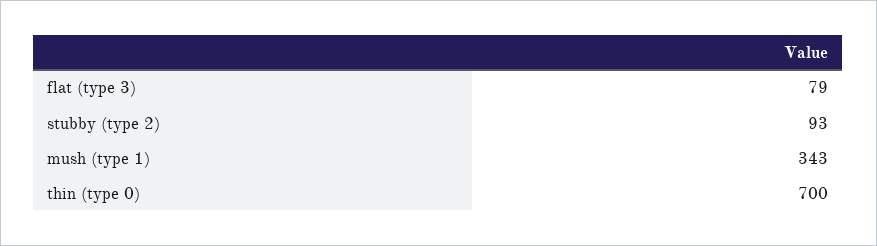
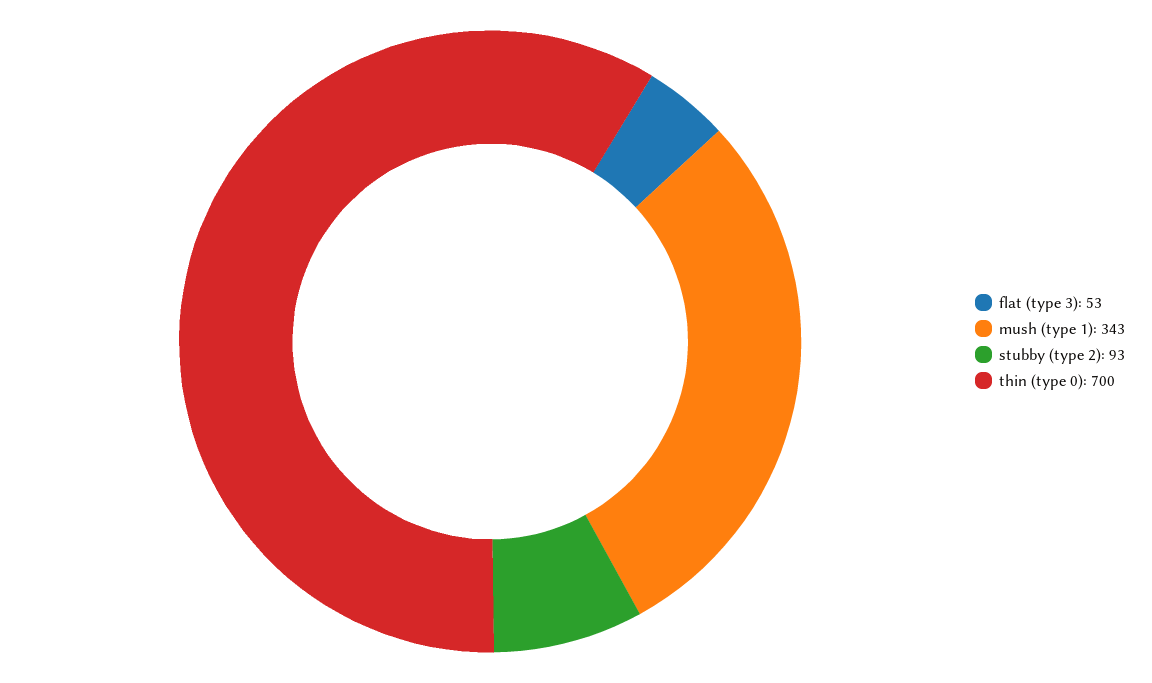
  {
-   "flat (type 3)": 79,
+   "flat (type 3)": 53,
    "stubby (type 2)": 93,
    "mush (type 1)": 343,
    "thin (type 0)": 700
  }

